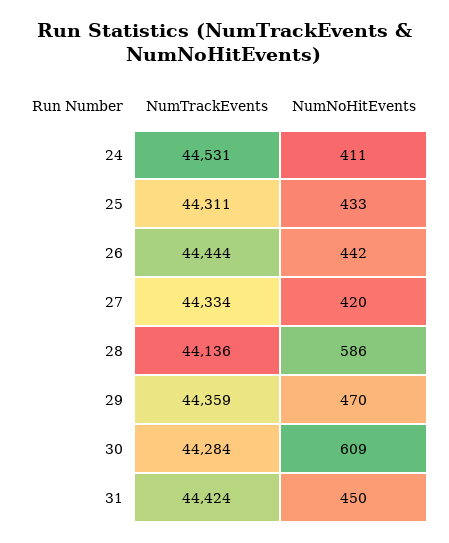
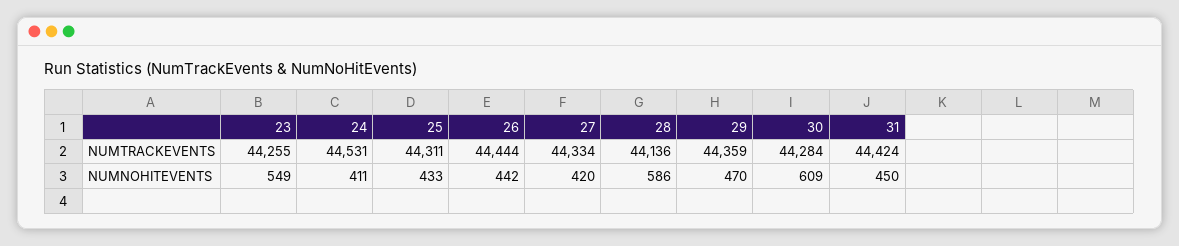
  {
    "NumTrackEvents": {
      "24": 44531,
      "25": 44311,
      "26": 44444,
      "27": 44334,
      "28": 44136,
      "29": 44359,
      "30": 44284,
-     "31": 44424
+     "31": 44424,
+     "23": 44255
    },
    "NumNoHitEvents": {
      "24": 411,
      "25": 433,
      "26": 442,
      "27": 420,
      "28": 586,
      "29": 470,
      "30": 609,
-     "31": 450
+     "31": 450,
+     "23": 549
    }
  }

